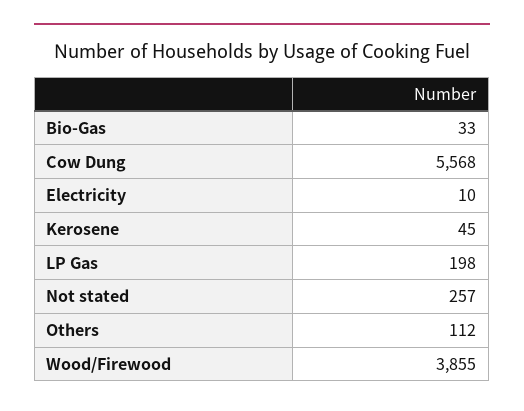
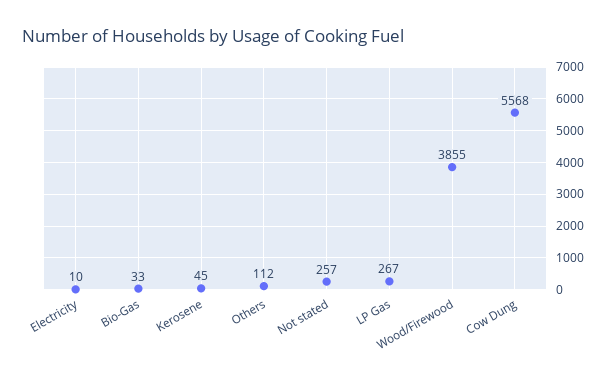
  {
    "Bio-Gas": 33,
    "Cow Dung": 5568,
    "Electricity": 10,
    "Kerosene": 45,
-   "LP Gas": 198,
+   "LP Gas": 267,
    "Not stated": 257,
    "Others": 112,
    "Wood/Firewood": 3855
  }

